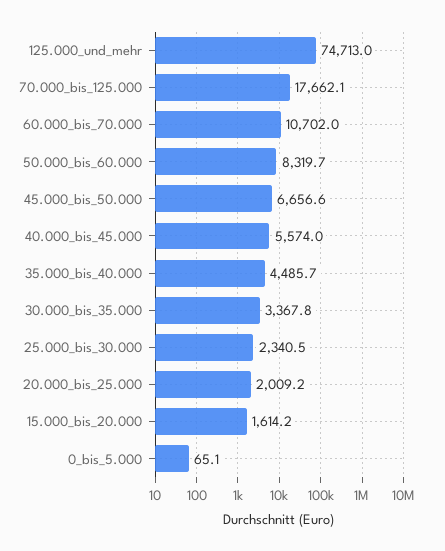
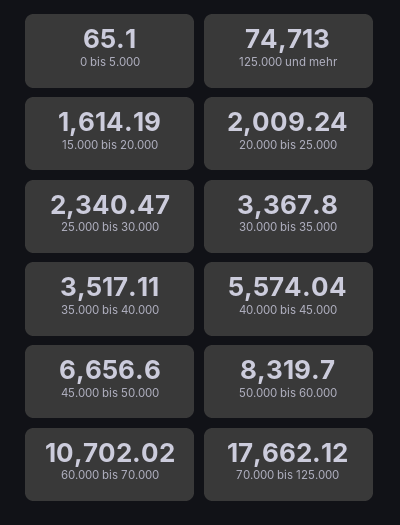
  {
    "125.000_und_mehr": 74713,
    "70.000_bis_125.000": 17662.12,
    "60.000_bis_70.000": 10702.02,
    "50.000_bis_60.000": 8319.7,
    "45.000_bis_50.000": 6656.6,
    "40.000_bis_45.000": 5574.04,
-   "35.000_bis_40.000": 4485.7,
+   "35.000_bis_40.000": 3517.11,
    "30.000_bis_35.000": 3367.8,
    "25.000_bis_30.000": 2340.47,
    "20.000_bis_25.000": 2009.24,
    "15.000_bis_20.000": 1614.19,
    "0_bis_5.000": 65.1
  }

